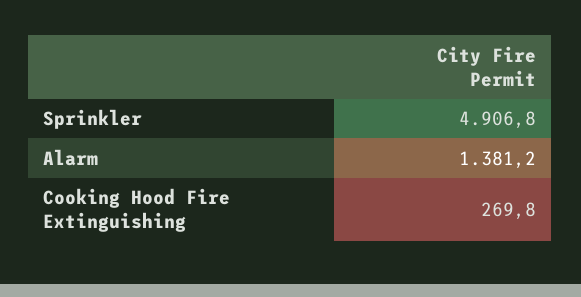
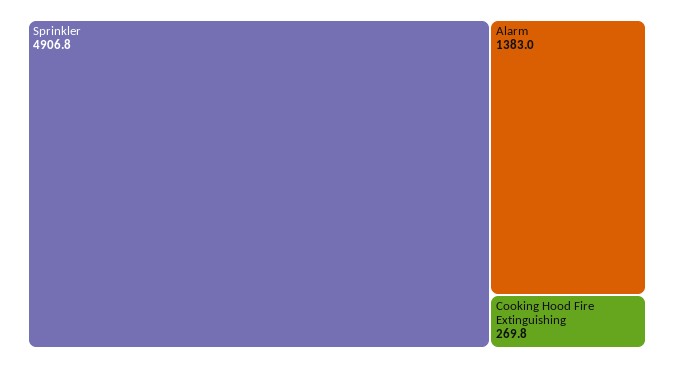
  {
    "Sprinkler": 4906.8,
-   "Alarm": 1381.2,
+   "Alarm": 1383,
    "Cooking Hood Fire Extinguishing": 269.8
  }

